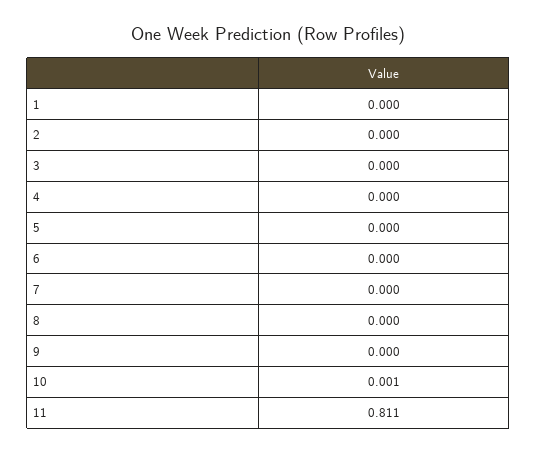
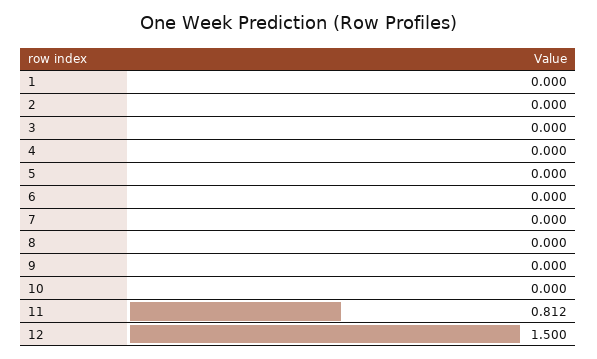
  {
    "1": 0,
    "2": 0,
    "3": 0,
    "4": 0,
    "5": 0,
    "6": 0,
    "7": 0,
    "8": 0,
    "9": 0,
-   "10": 0.001,
+   "10": 0,
-   "11": 0.811
+   "11": 0.812,
+   "12": 1.5
  }

